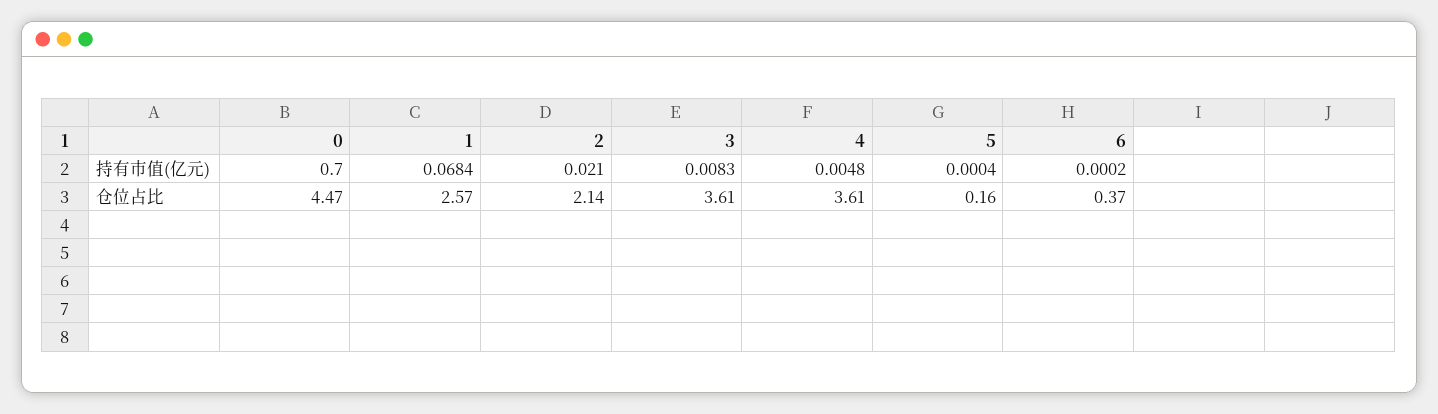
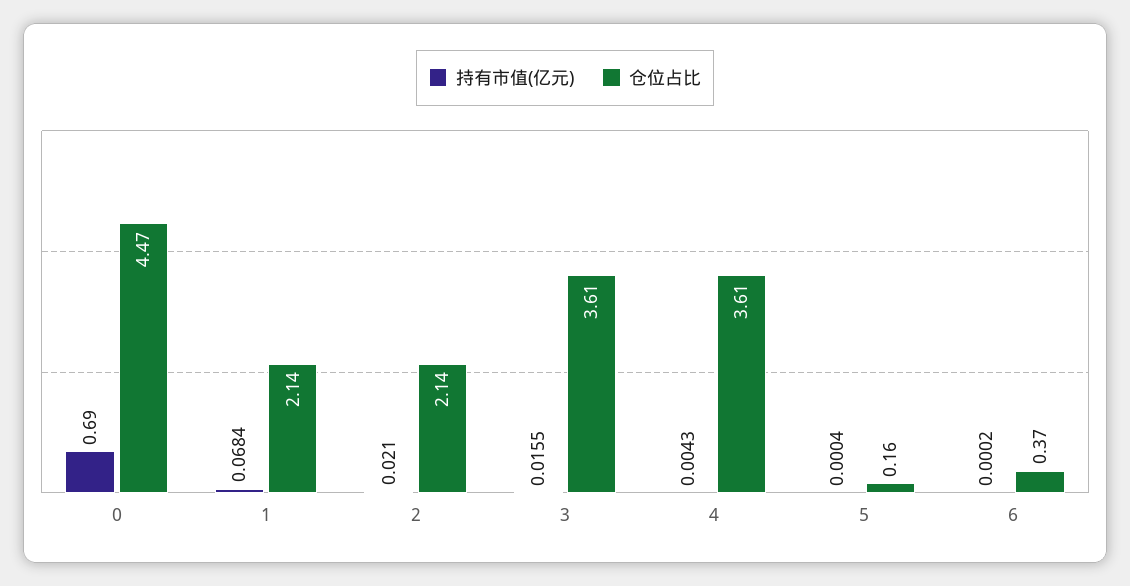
  {
    "持有市值(亿元)": {
-     "0": 0.7,
+     "0": 0.69,
      "1": 0.0684,
      "2": 0.021,
-     "3": 0.0083,
+     "3": 0.0155,
-     "4": 0.0048,
+     "4": 0.0043,
      "5": 0.0004,
      "6": 0.0002
    },
    "仓位占比": {
      "0": 4.47,
-     "1": 2.57,
+     "1": 2.14,
      "2": 2.14,
      "3": 3.61,
      "4": 3.61,
      "5": 0.16,
      "6": 0.37
    }
  }

